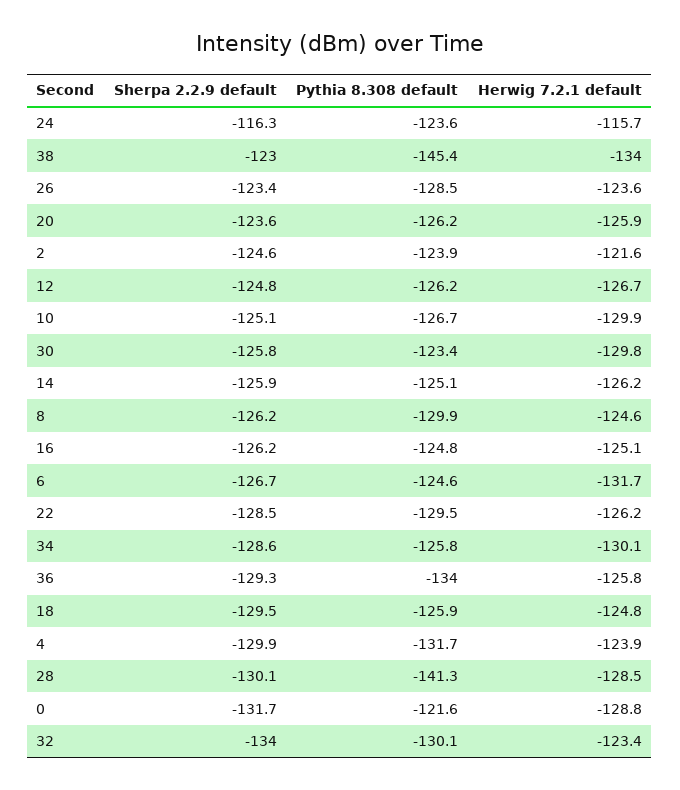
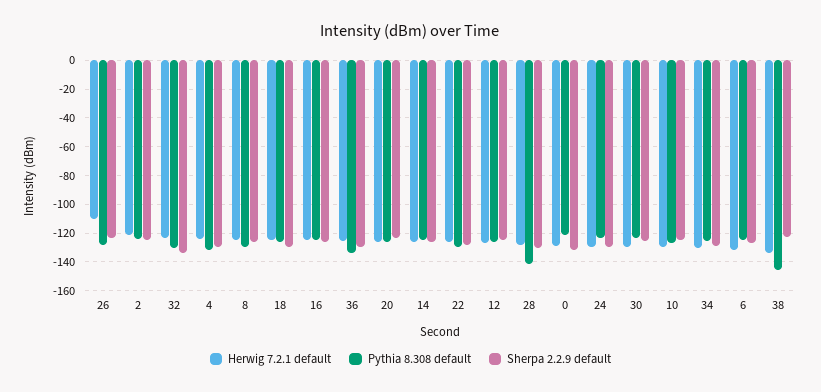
  {
    "Sherpa 2.2.9 default": {
-     "24": -116.3,
+     "24": -130,
      "38": -123,
      "26": -123.4,
      "20": -123.6,
      "2": -124.6,
      "12": -124.8,
      "10": -125.1,
      "30": -125.8,
      "14": -125.9,
      "8": -126.2,
      "16": -126.2,
      "6": -126.7,
      "22": -128.5,
      "34": -128.6,
      "36": -129.3,
      "18": -129.5,
      "4": -129.9,
      "28": -130.1,
      "0": -131.7,
      "32": -134
    },
    "Pythia 8.308 default": {
      "24": -123.6,
      "38": -145.4,
      "26": -128.5,
      "20": -126.2,
      "2": -123.9,
      "12": -126.2,
      "10": -126.7,
      "30": -123.4,
      "14": -125.1,
      "8": -129.9,
      "16": -124.8,
      "6": -124.6,
      "22": -129.5,
      "34": -125.8,
      "36": -134,
      "18": -125.9,
      "4": -131.7,
      "28": -141.3,
      "0": -121.6,
      "32": -130.1
    },
    "Herwig 7.2.1 default": {
-     "24": -115.7,
+     "24": -130,
      "38": -134,
-     "26": -123.6,
+     "26": -110,
      "20": -125.9,
      "2": -121.6,
      "12": -126.7,
      "10": -129.9,
      "30": -129.8,
      "14": -126.2,
      "8": -124.6,
      "16": -125.1,
      "6": -131.7,
      "22": -126.2,
      "34": -130.1,
      "36": -125.8,
      "18": -124.8,
      "4": -123.9,
      "28": -128.5,
      "0": -128.8,
      "32": -123.4
    }
  }

